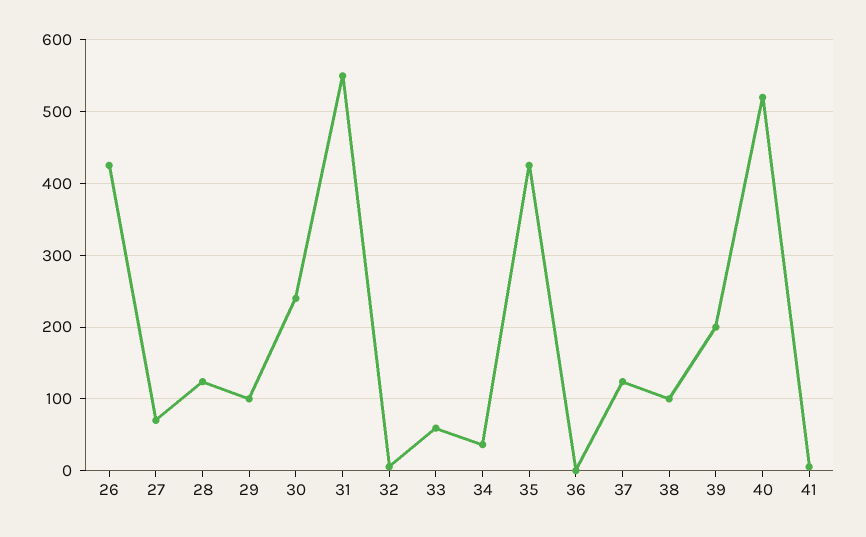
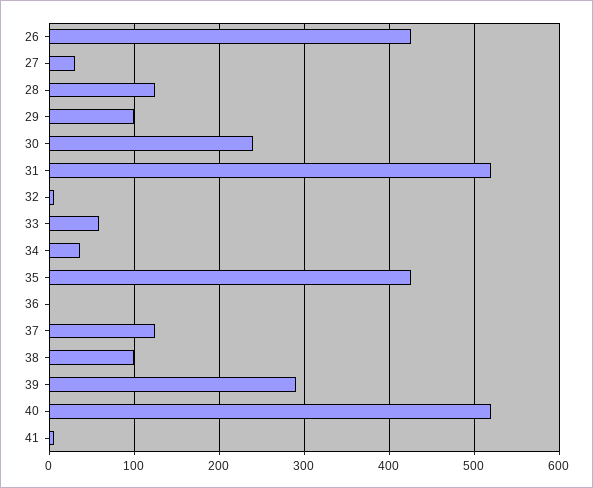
  {
    "26": 430,
-   "27": 70,
+   "27": 30,
    "28": 120,
    "29": 100,
    "30": 240,
-   "31": 550,
+   "31": 520,
    "32": 10,
    "33": 60,
    "34": 40,
    "35": 430,
    "36": 0,
    "37": 120,
    "38": 100,
-   "39": 200,
+   "39": 290,
    "40": 520,
    "41": 10
  }

